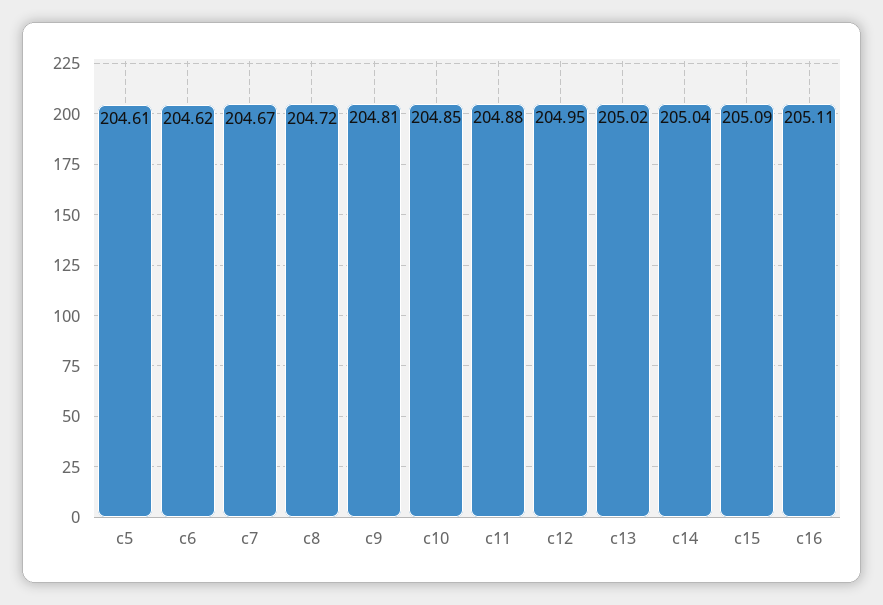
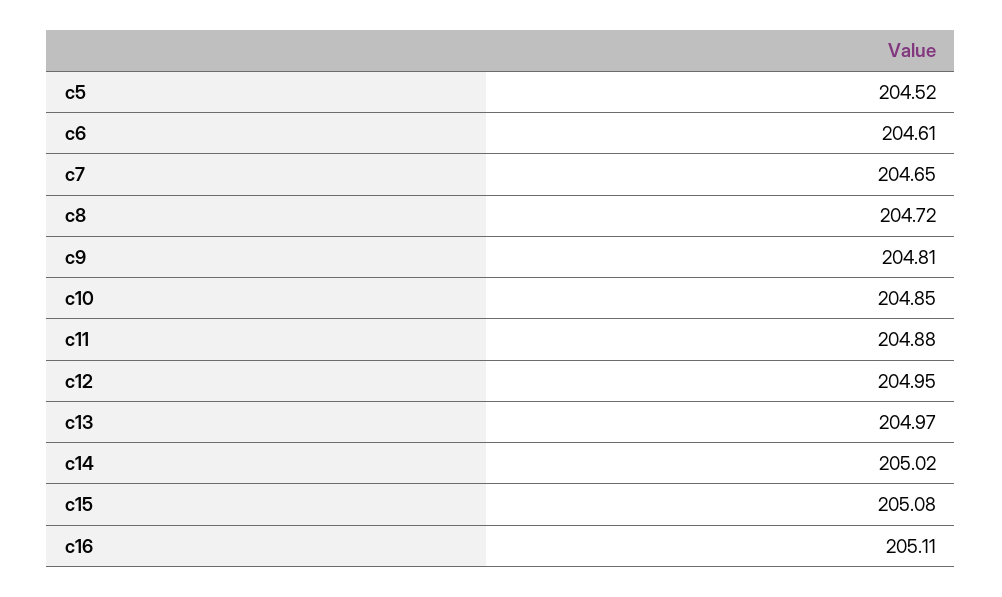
  {
-   "c5": 204.61,
+   "c5": 204.52,
-   "c6": 204.62,
+   "c6": 204.61,
-   "c7": 204.67,
+   "c7": 204.65,
    "c8": 204.72,
    "c9": 204.81,
    "c10": 204.85,
    "c11": 204.88,
    "c12": 204.95,
-   "c13": 205.02,
+   "c13": 204.97,
-   "c14": 205.04,
+   "c14": 205.02,
-   "c15": 205.09,
+   "c15": 205.08,
    "c16": 205.11
  }

